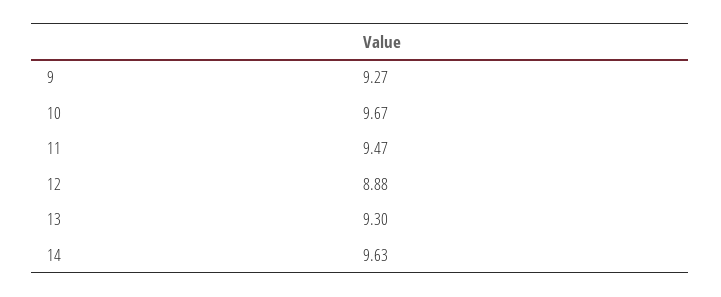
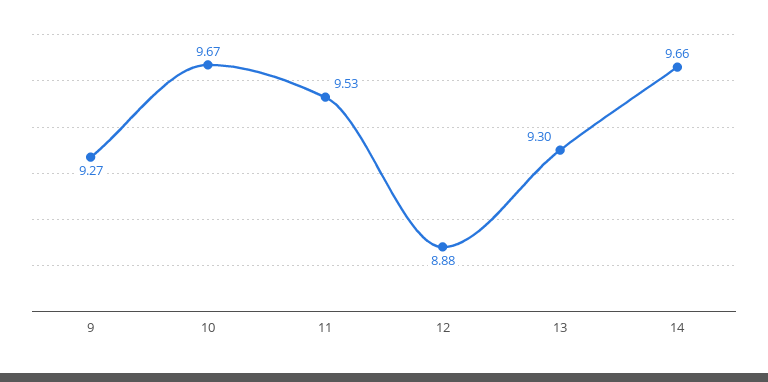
  {
    "9": 9.27,
    "10": 9.67,
-   "11": 9.47,
+   "11": 9.53,
    "12": 8.88,
    "13": 9.3,
-   "14": 9.63
+   "14": 9.66
  }

